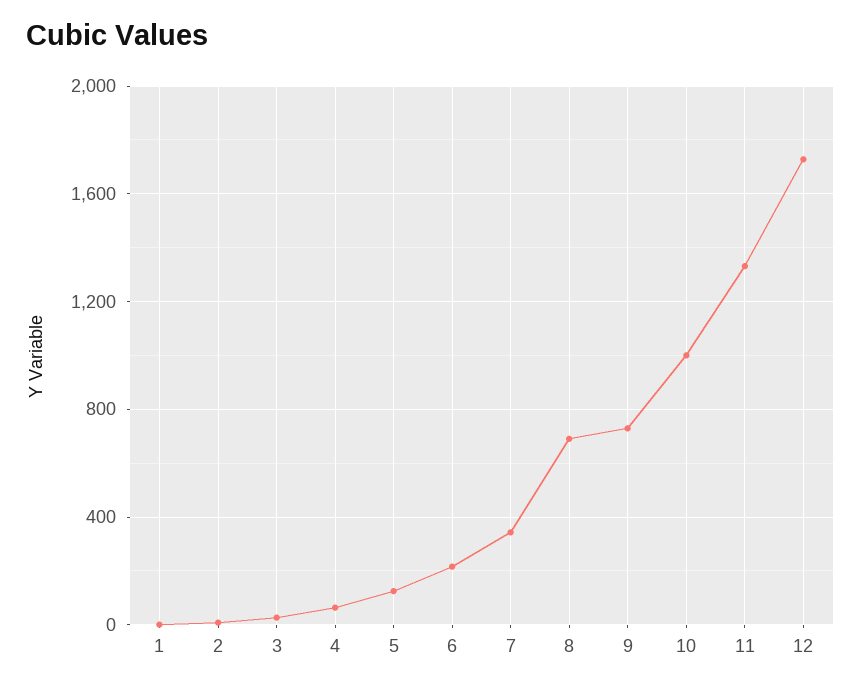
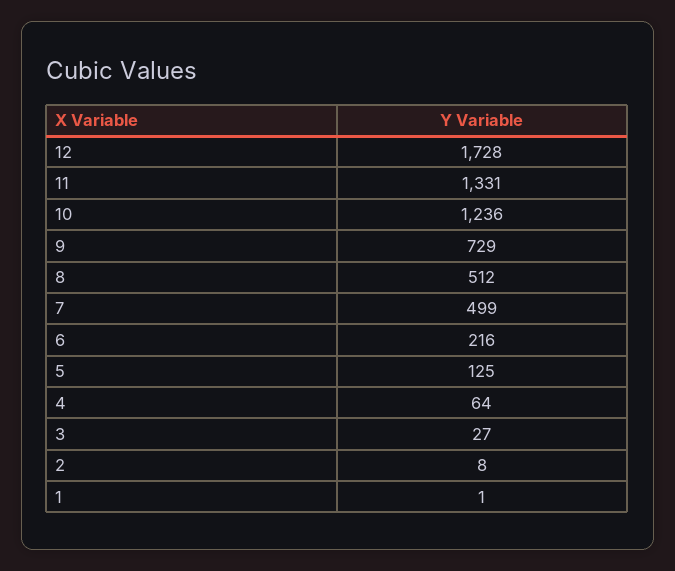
  {
    "1": 1,
    "2": 8,
    "3": 27,
    "4": 64,
    "5": 125,
    "6": 216,
-   "7": 350,
+   "7": 499,
-   "8": 700,
+   "8": 512,
    "9": 729,
-   "10": 1000,
+   "10": 1236,
    "11": 1331,
    "12": 1728
  }

